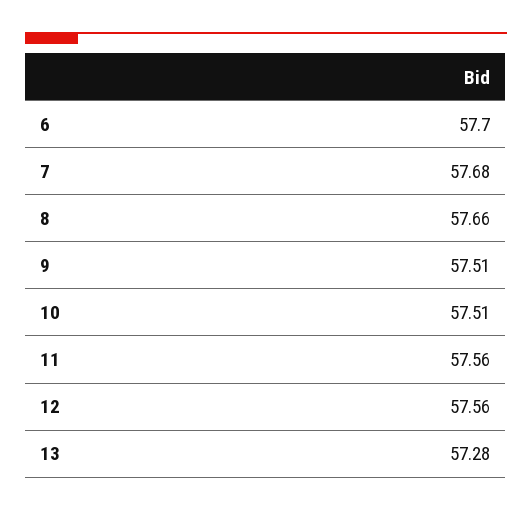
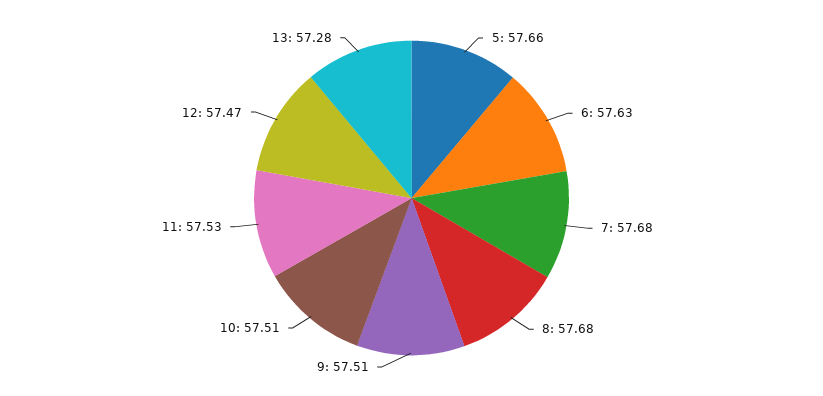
  {
-   "6": 57.7,
+   "6": 57.63,
    "7": 57.68,
-   "8": 57.66,
+   "8": 57.68,
    "9": 57.51,
    "10": 57.51,
-   "11": 57.56,
+   "11": 57.53,
-   "12": 57.56,
+   "12": 57.47,
-   "13": 57.28
+   "13": 57.28,
+   "5": 57.66
  }

